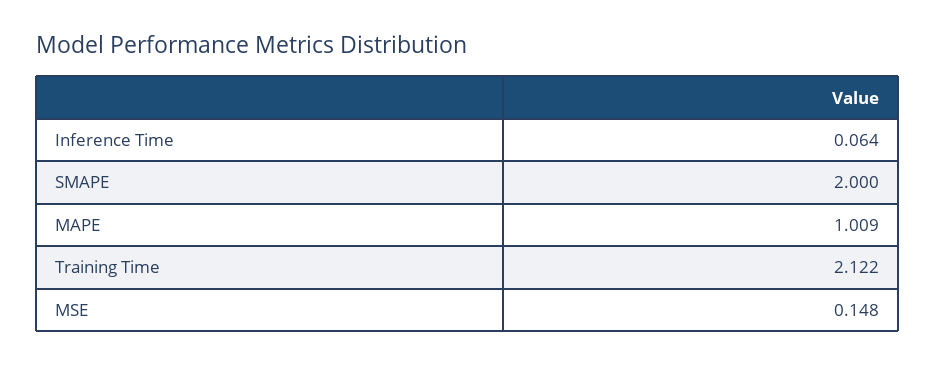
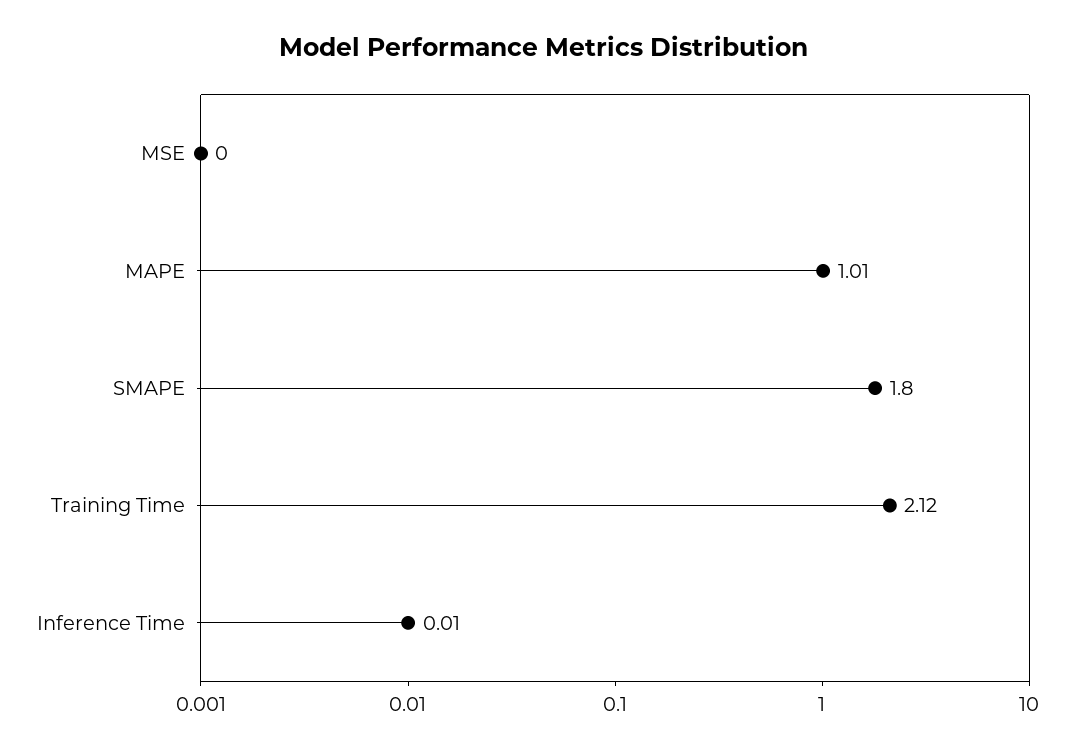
  {
-   "Inference Time": 0.064,
+   "Inference Time": 0.01,
-   "SMAPE": 2,
+   "SMAPE": 1.8,
    "MAPE": 1.009,
    "Training Time": 2.122,
-   "MSE": 0.148
+   "MSE": 0
  }

